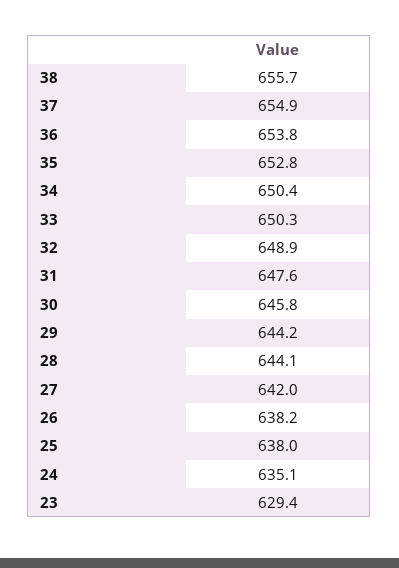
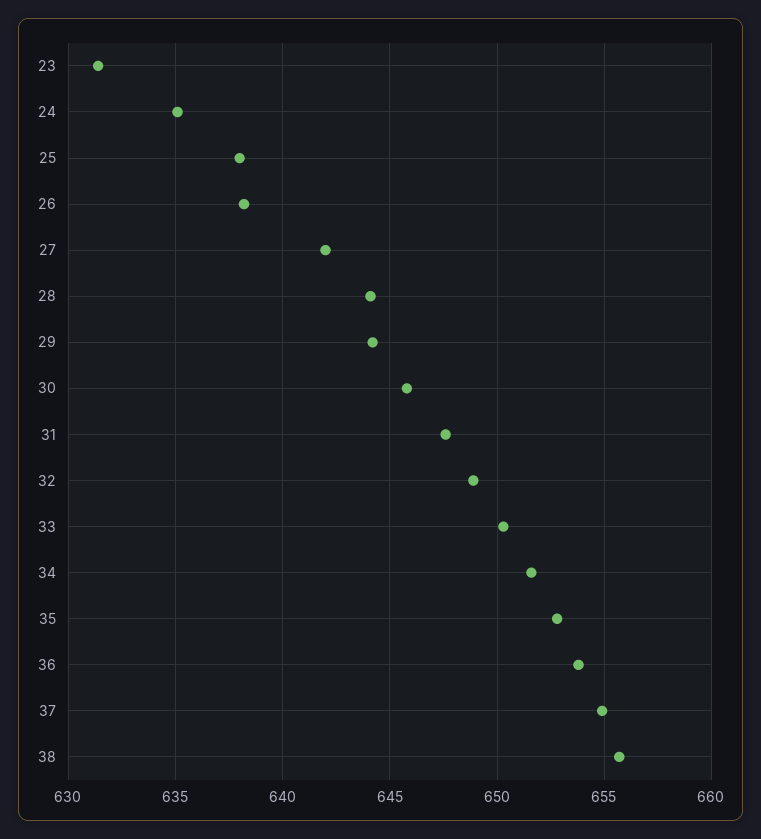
  {
    "38": 655.7,
    "37": 654.9,
    "36": 653.8,
    "35": 652.8,
-   "34": 650.4,
+   "34": 651.5,
    "33": 650.3,
    "32": 648.9,
    "31": 647.6,
    "30": 645.8,
    "29": 644.2,
    "28": 644.1,
    "27": 642,
    "26": 638.2,
    "25": 638,
    "24": 635.1,
-   "23": 629.4
+   "23": 631.5
  }

